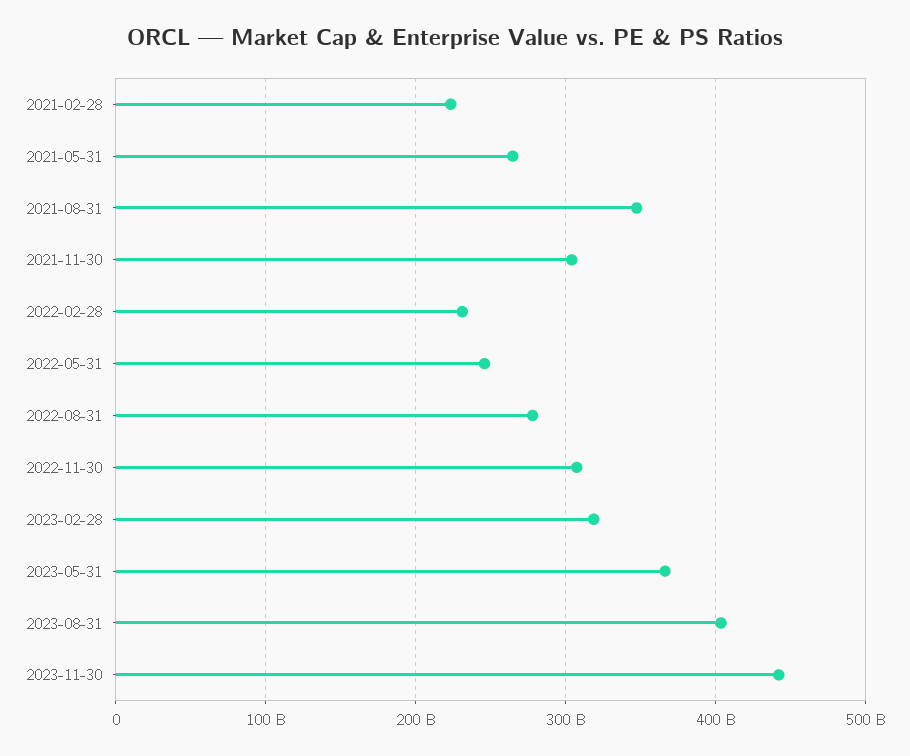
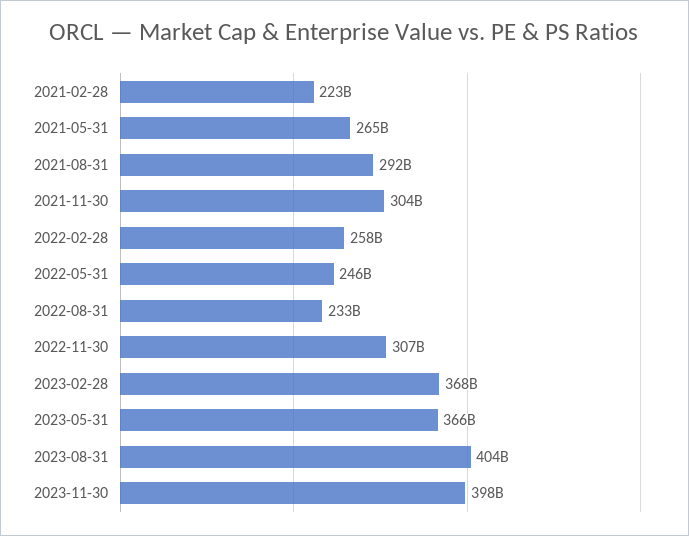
  {
    "2021-02-28": 223000000000,
    "2021-05-31": 265000000000,
-   "2021-08-31": 350000000000,
+   "2021-08-31": 292000000000,
    "2021-11-30": 304000000000,
-   "2022-02-28": 230000000000,
+   "2022-02-28": 258000000000,
    "2022-05-31": 246000000000,
-   "2022-08-31": 280000000000,
+   "2022-08-31": 233000000000,
    "2022-11-30": 307000000000,
-   "2023-02-28": 320000000000,
+   "2023-02-28": 368000000000,
    "2023-05-31": 366000000000,
    "2023-08-31": 404000000000,
-   "2023-11-30": 440000000000
+   "2023-11-30": 398000000000
  }

